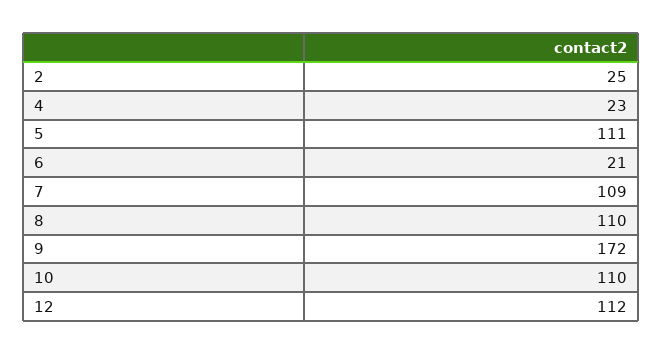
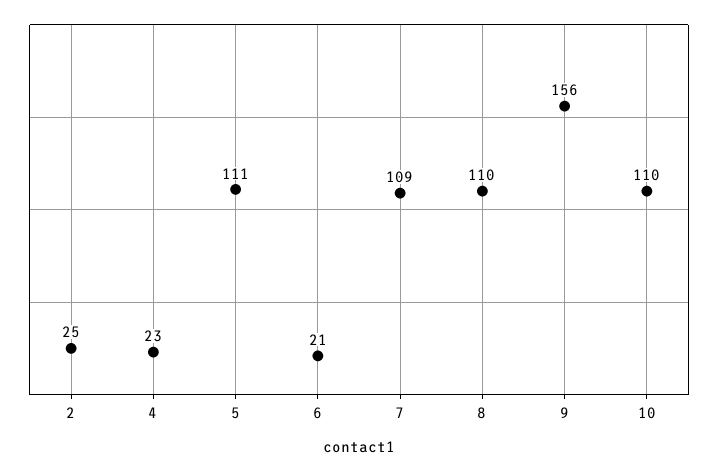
  {
    "2": 25,
    "4": 23,
    "5": 111,
    "6": 21,
    "7": 109,
    "8": 110,
-   "9": 172,
+   "9": 156,
-   "10": 110,
+   "10": 110
-   "12": 112
  }

